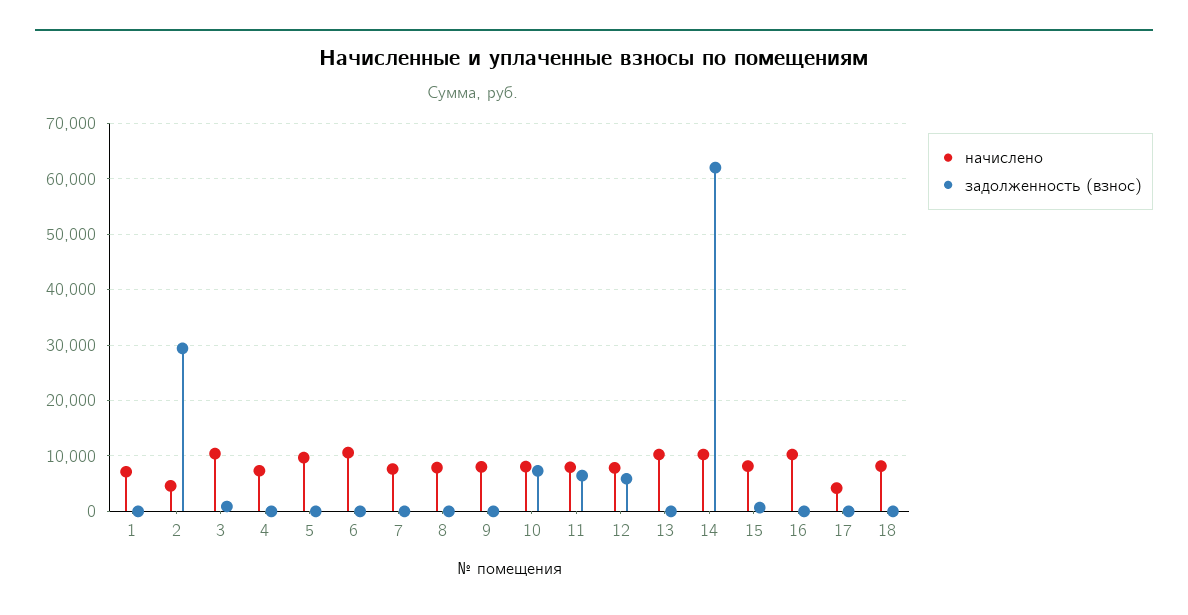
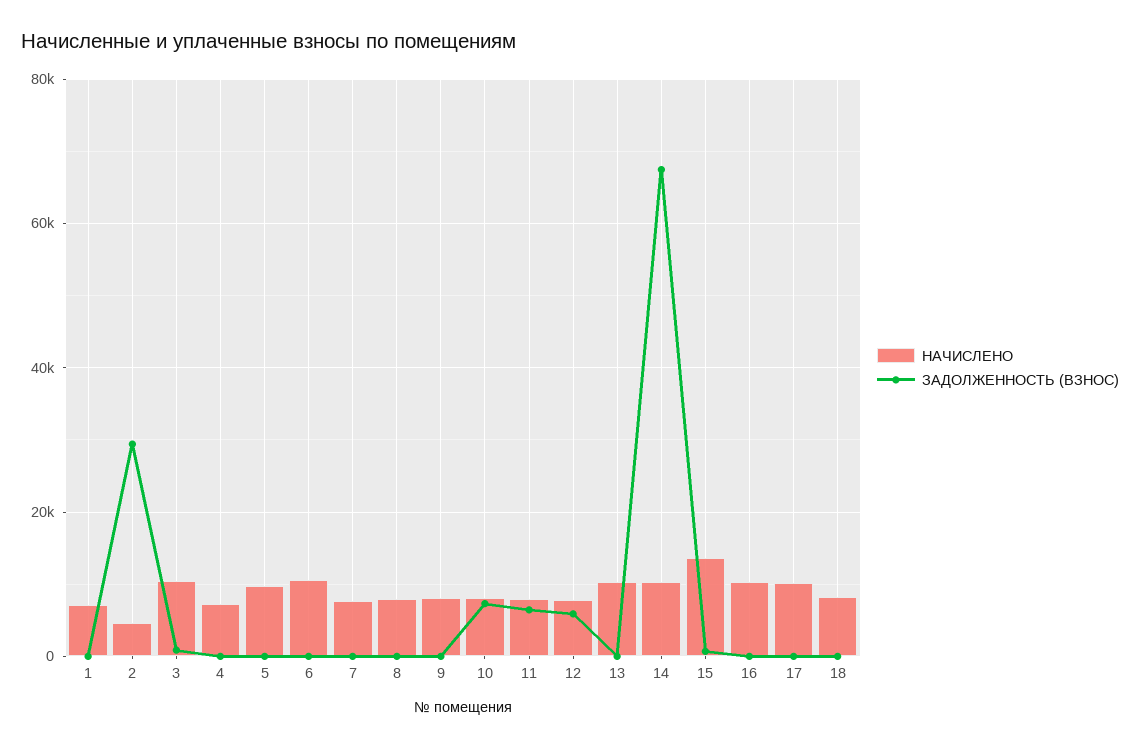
  {
    "начислено": {
      "1": 8000,
      "2": 4000,
      "3": 10000,
      "4": 8000,
      "5": 10000,
      "6": 10000,
      "7": 8000,
      "8": 8000,
      "9": 8000,
      "10": 8000,
      "11": 8000,
      "12": 8000,
      "13": 10000,
      "14": 10000,
-     "15": 8000,
+     "15": 14000,
      "16": 10000,
-     "17": 4000,
+     "17": 10000,
      "18": 8000
    },
    "задолженность (взнос)": {
      "1": 0,
      "2": 30000,
      "3": 0,
      "4": 0,
      "5": 0,
      "6": 0,
      "7": 0,
      "8": 0,
      "9": 0,
      "10": 8000,
      "11": 6000,
      "12": 6000,
      "13": 0,
-     "14": 62000,
+     "14": 68000,
      "15": 0,
      "16": 0,
      "17": 0,
      "18": 0
    }
  }

